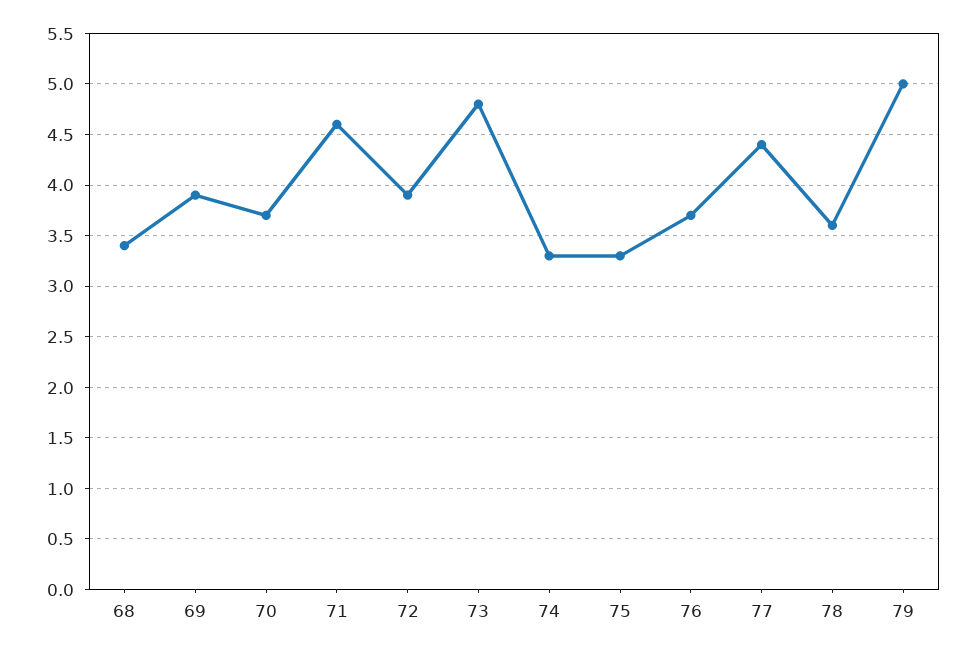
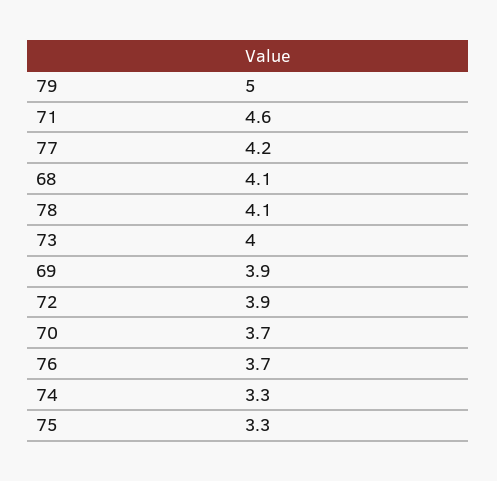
  {
-   "68": 3.4,
+   "68": 4.1,
    "69": 3.9,
    "70": 3.7,
    "71": 4.6,
    "72": 3.9,
-   "73": 4.8,
+   "73": 4,
    "74": 3.3,
    "75": 3.3,
    "76": 3.7,
-   "77": 4.4,
+   "77": 4.2,
-   "78": 3.6,
+   "78": 4.1,
    "79": 5
  }

